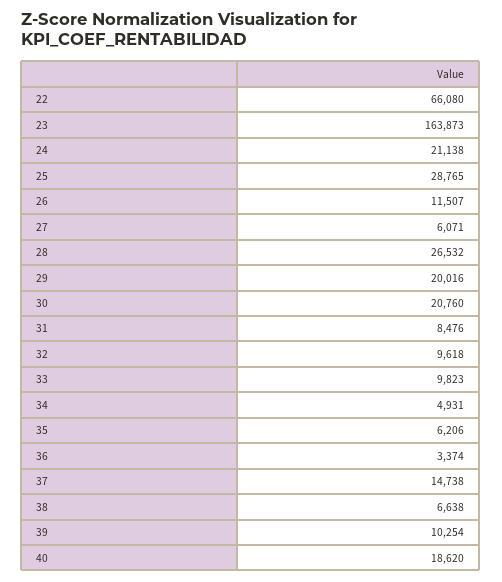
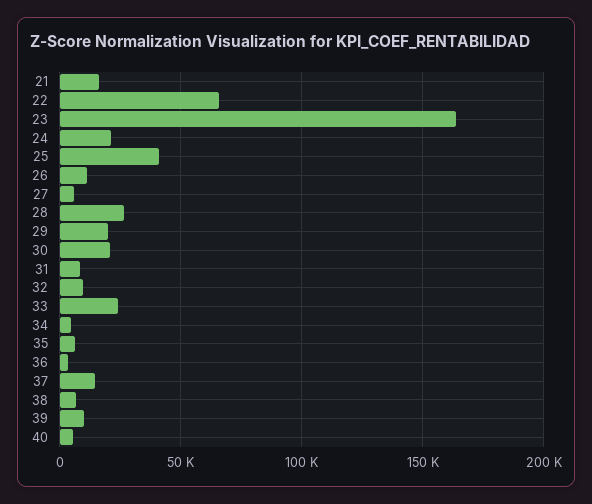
  {
    "22": 66080,
    "23": 163873,
    "24": 21138,
-   "25": 28765,
+   "25": 40000,
    "26": 11507,
    "27": 6071,
    "28": 26532,
    "29": 20016,
    "30": 20760,
    "31": 8476,
    "32": 9618,
-   "33": 9823,
+   "33": 25000,
    "34": 4931,
    "35": 6206,
    "36": 3374,
    "37": 14738,
    "38": 6638,
    "39": 10254,
-   "40": 18620
+   "40": 5000,
+   "21": 15000
  }

